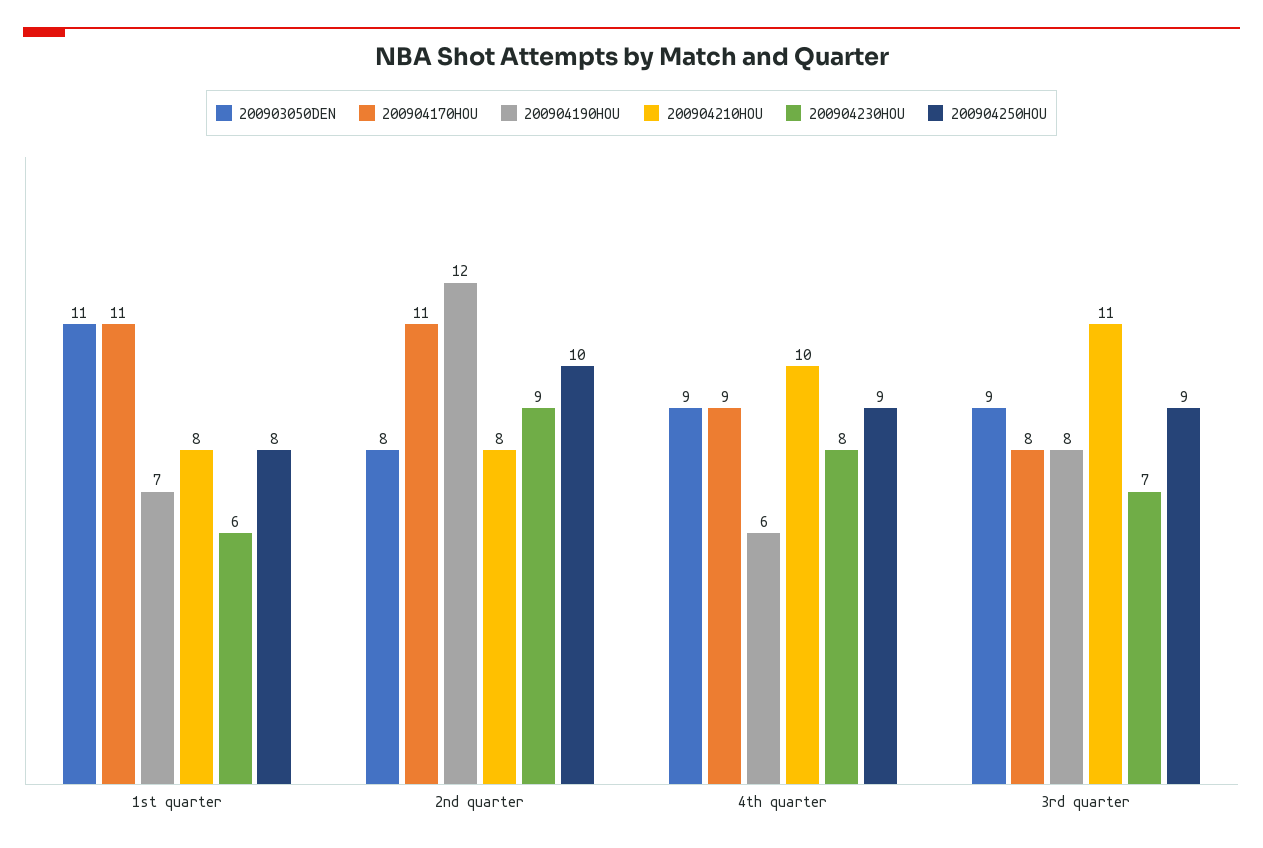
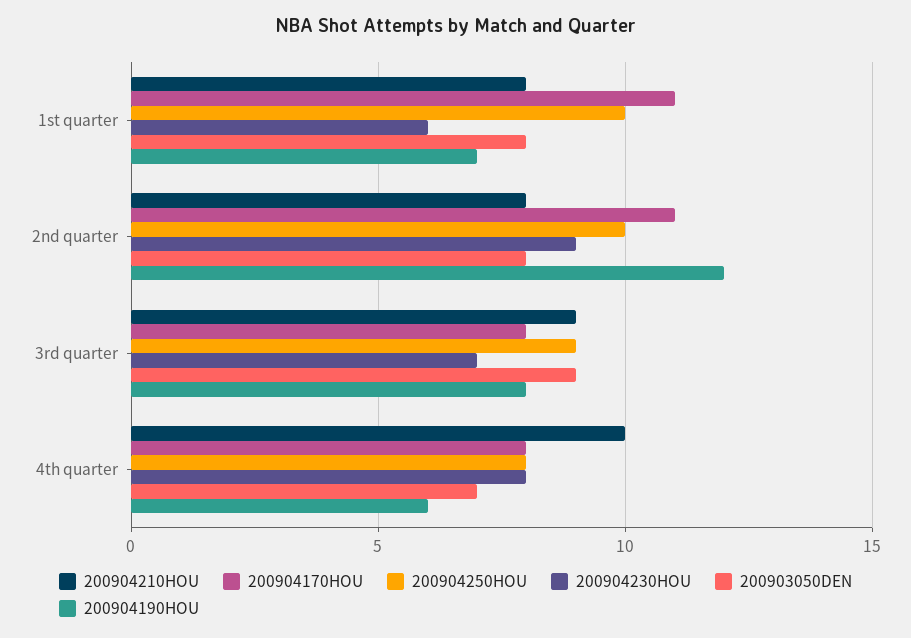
  {
    "200903050DEN": {
-     "1st quarter": 11,
+     "1st quarter": 8,
      "2nd quarter": 8,
-     "4th quarter": 9,
+     "4th quarter": 7,
      "3rd quarter": 9
    },
    "200904170HOU": {
      "1st quarter": 11,
      "2nd quarter": 11,
-     "4th quarter": 9,
+     "4th quarter": 8,
      "3rd quarter": 8
    },
    "200904190HOU": {
      "1st quarter": 7,
      "2nd quarter": 12,
      "4th quarter": 6,
      "3rd quarter": 8
    },
    "200904210HOU": {
      "1st quarter": 8,
      "2nd quarter": 8,
      "4th quarter": 10,
-     "3rd quarter": 11
+     "3rd quarter": 9
    },
    "200904230HOU": {
      "1st quarter": 6,
      "2nd quarter": 9,
      "4th quarter": 8,
      "3rd quarter": 7
    },
    "200904250HOU": {
-     "1st quarter": 8,
+     "1st quarter": 10,
      "2nd quarter": 10,
-     "4th quarter": 9,
+     "4th quarter": 8,
      "3rd quarter": 9
    }
  }

